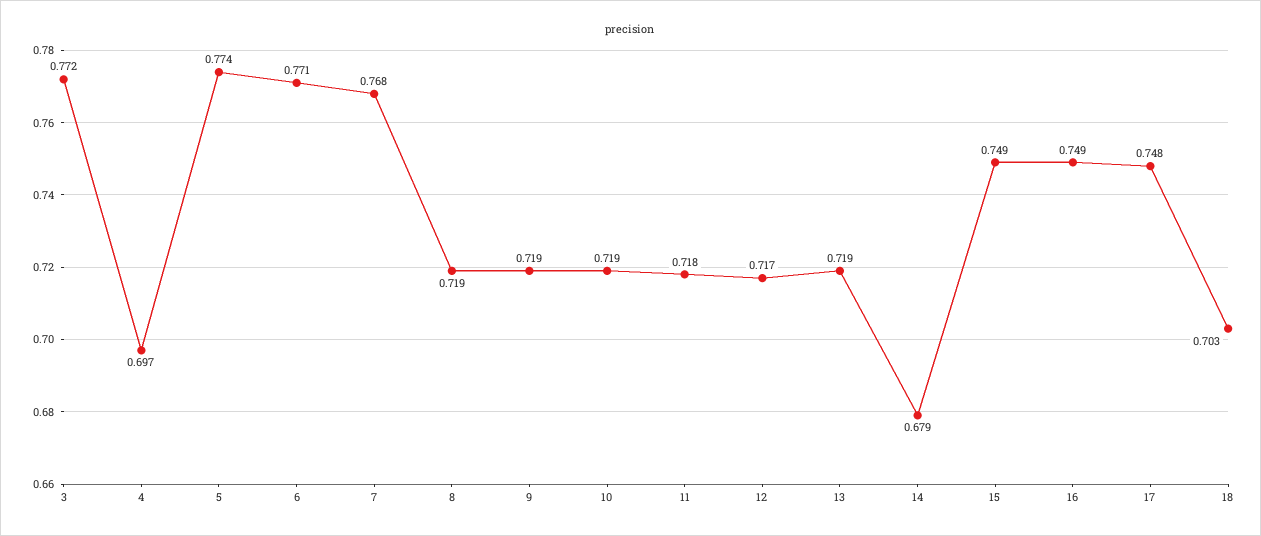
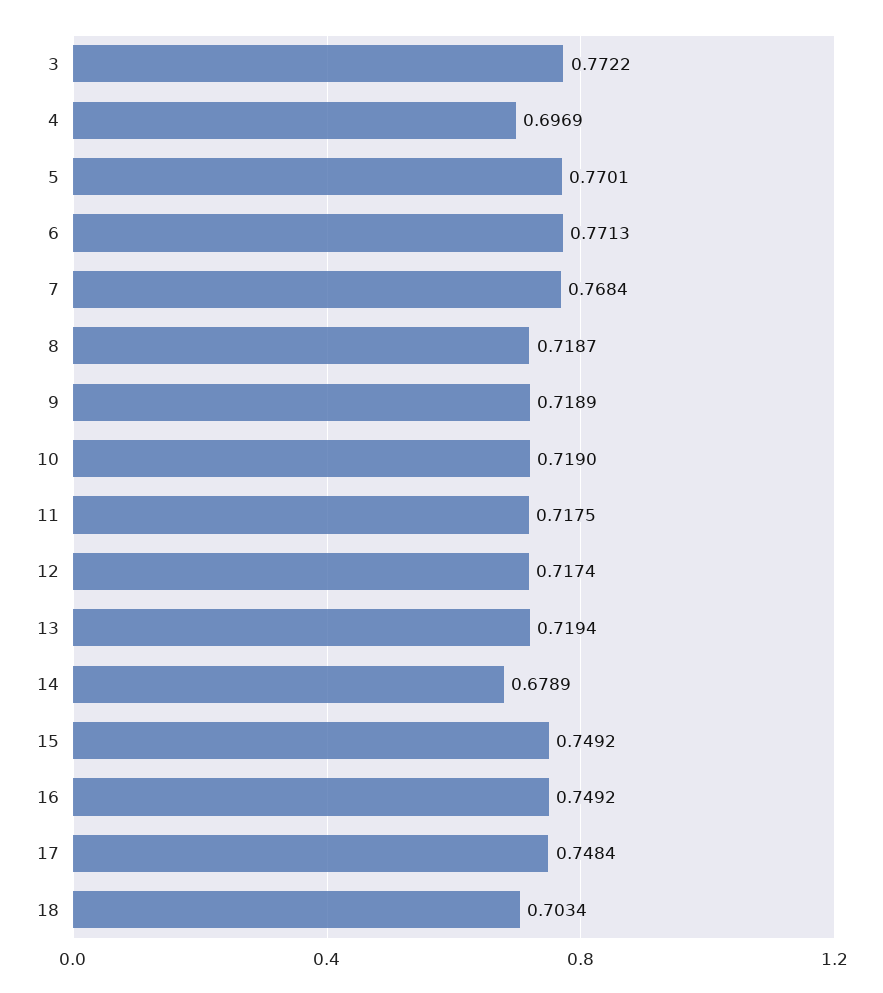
  {
    "3": 0.7722,
    "4": 0.6969,
-   "5": 0.774,
+   "5": 0.7701,
    "6": 0.7713,
    "7": 0.7684,
    "8": 0.7187,
    "9": 0.7189,
    "10": 0.719,
    "11": 0.7175,
    "12": 0.7174,
    "13": 0.7194,
    "14": 0.6789,
    "15": 0.7492,
    "16": 0.7492,
    "17": 0.7484,
    "18": 0.7034
  }

